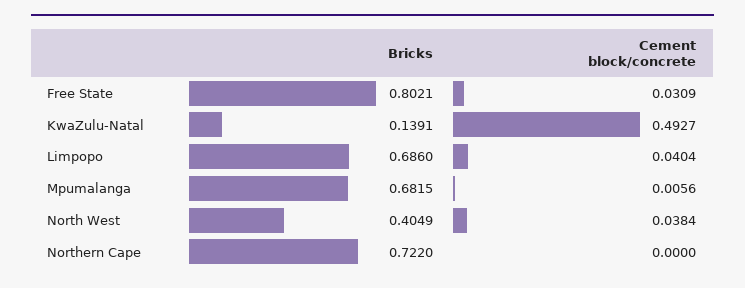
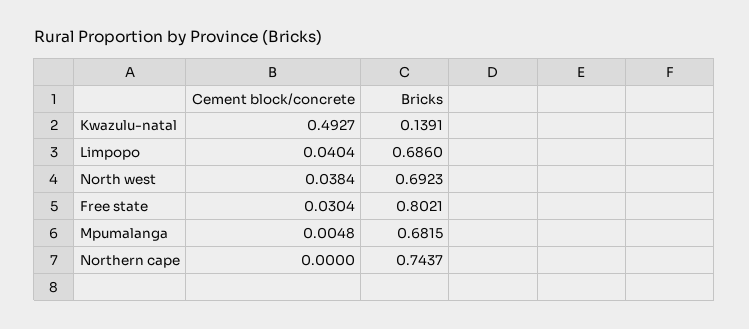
  {
    "Bricks": {
      "Free State": 0.8021,
      "KwaZulu-Natal": 0.1391,
      "Limpopo": 0.686,
      "Mpumalanga": 0.6815,
-     "North West": 0.4049,
+     "North West": 0.6923,
-     "Northern Cape": 0.722
+     "Northern Cape": 0.7437
    },
    "Cement block/concrete": {
-     "Free State": 0.0309,
+     "Free State": 0.0304,
      "KwaZulu-Natal": 0.4927,
      "Limpopo": 0.0404,
-     "Mpumalanga": 0.0056,
+     "Mpumalanga": 0.0048,
      "North West": 0.0384,
      "Northern Cape": 0
    }
  }

